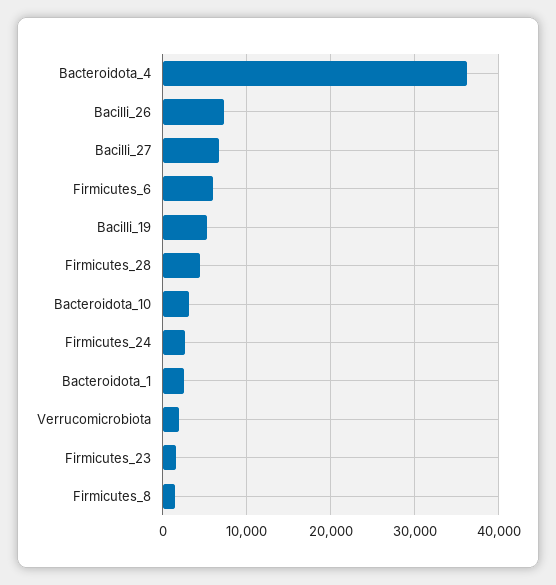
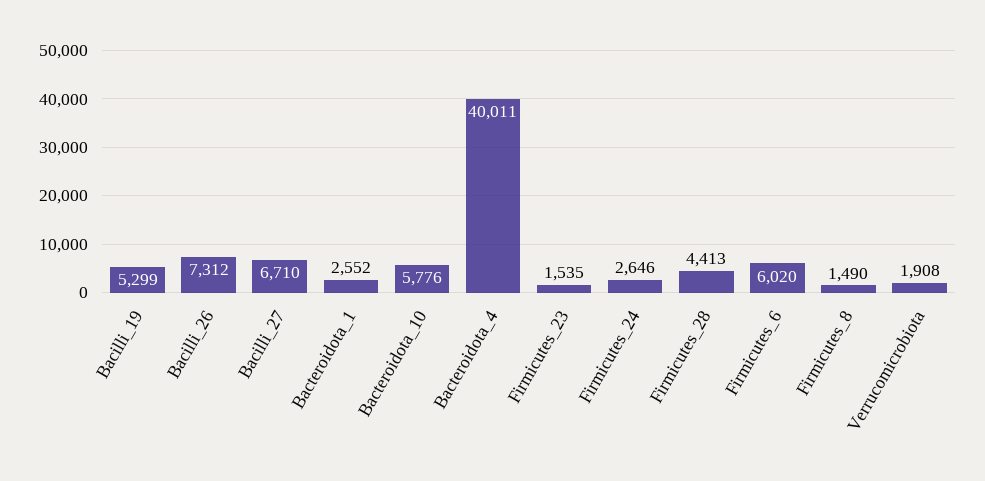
  {
-   "Bacteroidota_4": 36000,
+   "Bacteroidota_4": 40011,
    "Bacilli_26": 7312,
    "Bacilli_27": 6710,
    "Firmicutes_6": 6020,
    "Bacilli_19": 5299,
    "Firmicutes_28": 4413,
-   "Bacteroidota_10": 3000,
+   "Bacteroidota_10": 5776,
    "Firmicutes_24": 2646,
    "Bacteroidota_1": 2552,
    "Verrucomicrobiota": 1908,
    "Firmicutes_23": 1535,
    "Firmicutes_8": 1490
  }

